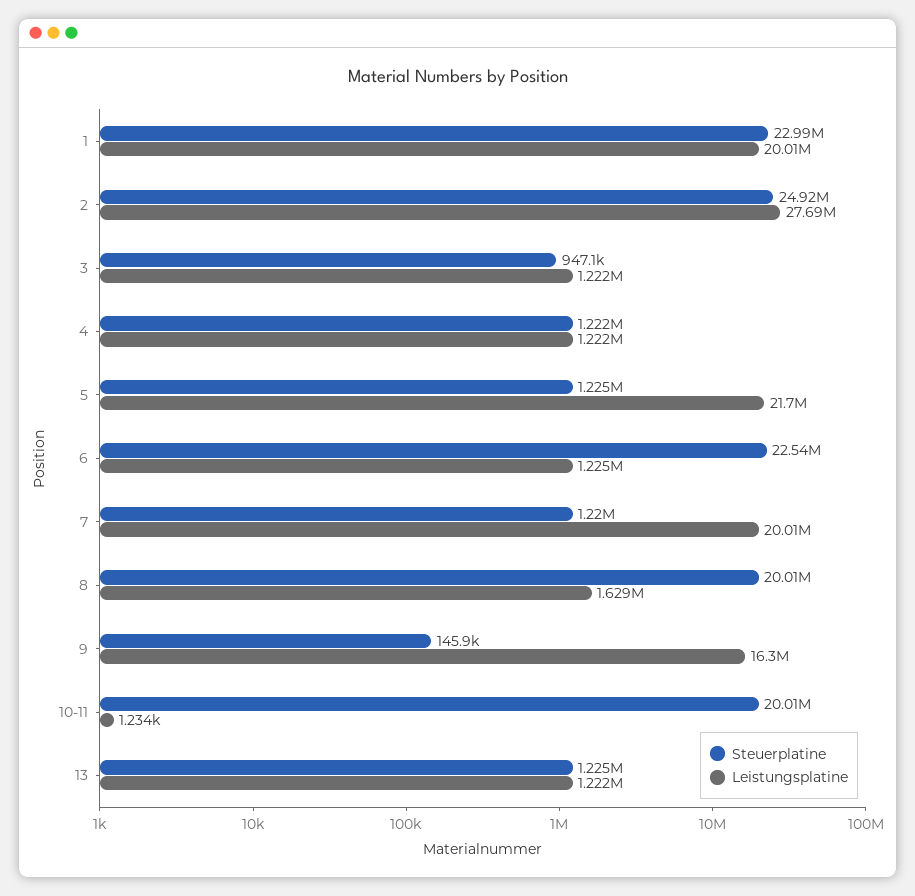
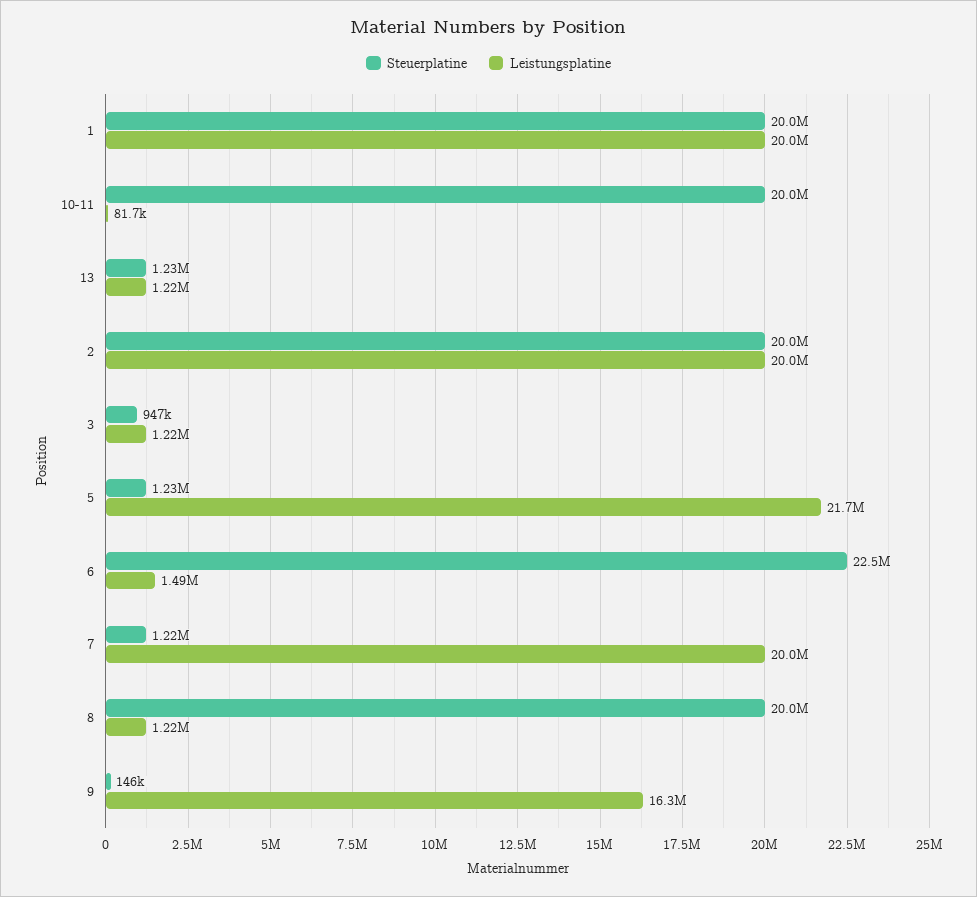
  {
    "Steuerplatine": {
-     "1": 22990000,
+     "1": 20000000,
-     "2": 24920000,
+     "2": 20000000,
      "3": 947100,
-     "4": 1222000,
      "5": 1225000,
      "6": 22540000,
      "7": 1220000,
      "8": 20010000,
      "9": 145900,
      "10-11": 20010000,
      "13": 1225000
    },
    "Leistungsplatine": {
      "1": 20010000,
-     "2": 27690000,
+     "2": 20000000,
      "3": 1222000,
-     "4": 1222000,
      "5": 21700000,
-     "6": 1225000,
+     "6": 1490000,
      "7": 20010000,
-     "8": 1629000,
+     "8": 1220000,
      "9": 16300000,
-     "10-11": 1234,
+     "10-11": 81700,
      "13": 1222000
    }
  }

